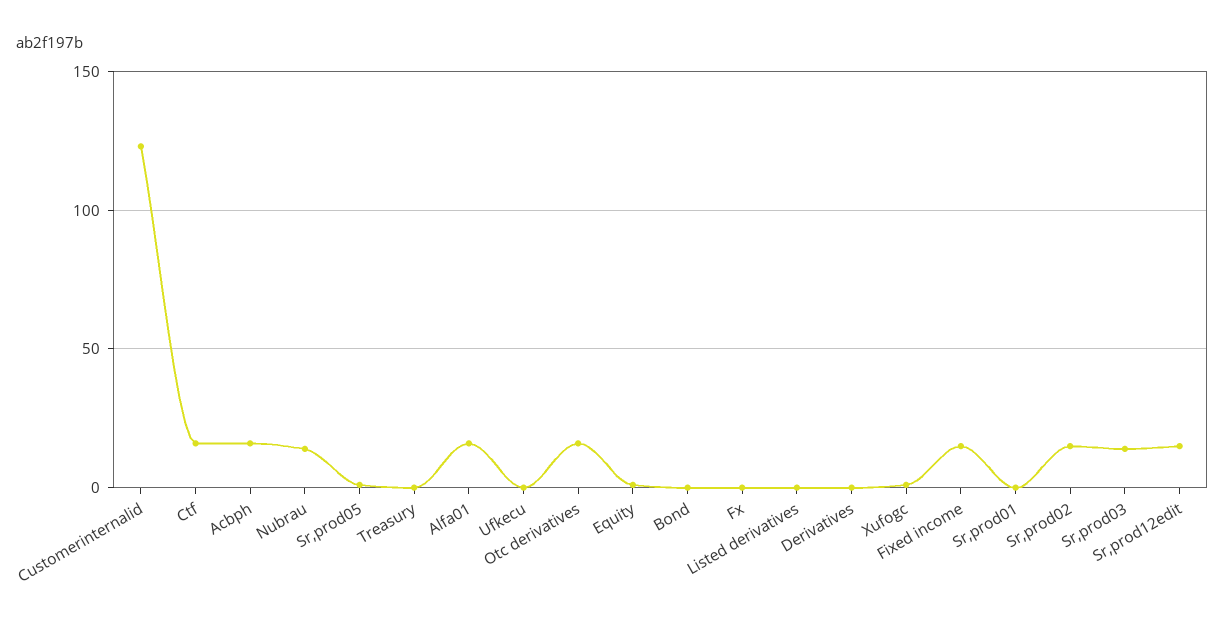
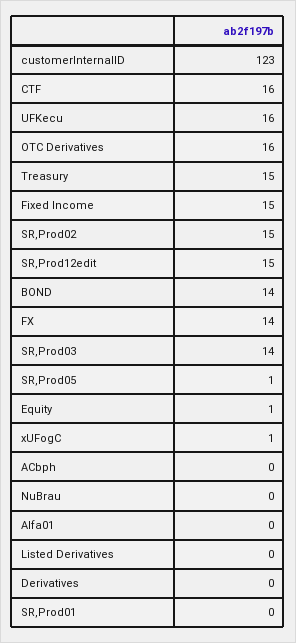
  {
    "Customerinternalid": 123,
    "Ctf": 16,
-   "Acbph": 15,
+   "Acbph": 0,
-   "Nubrau": 15,
+   "Nubrau": 0,
    "Sr,prod05": 1,
-   "Treasury": 0,
+   "Treasury": 15,
-   "Alfa01": 15,
+   "Alfa01": 0,
-   "Ufkecu": 0,
+   "Ufkecu": 16,
    "Otc derivatives": 16,
    "Equity": 1,
-   "Bond": 0,
+   "Bond": 14,
-   "Fx": 0,
+   "Fx": 14,
    "Listed derivatives": 0,
    "Derivatives": 0,
    "Xufogc": 1,
    "Fixed income": 15,
    "Sr,prod01": 0,
    "Sr,prod02": 15,
    "Sr,prod03": 14,
    "Sr,prod12edit": 15
  }

